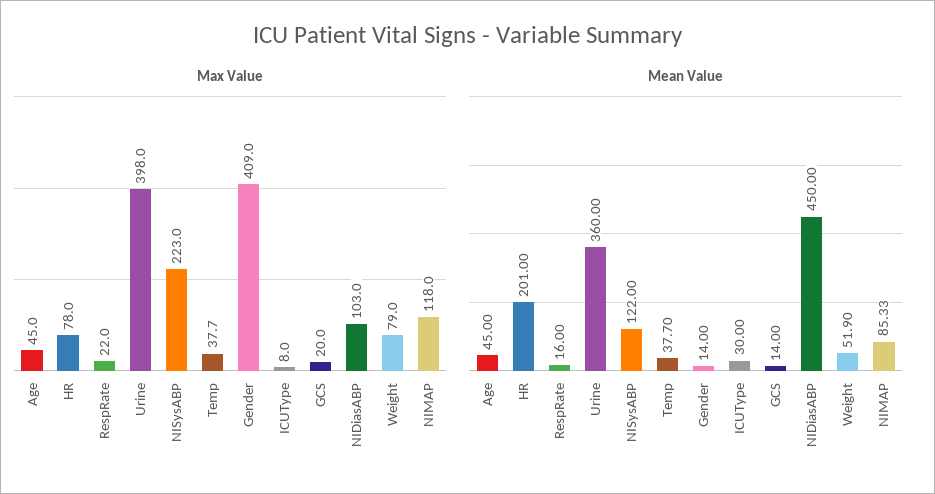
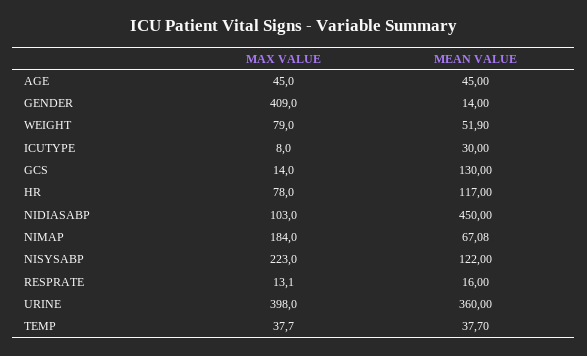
  {
    "Max Value": {
      "Age": 45,
      "HR": 78,
-     "RespRate": 22,
+     "RespRate": 13.1,
      "Urine": 398,
      "NISysABP": 223,
      "Temp": 37.7,
      "Gender": 409,
      "ICUType": 8,
-     "GCS": 20,
+     "GCS": 14,
      "NIDiasABP": 103,
      "Weight": 79,
-     "NIMAP": 118
+     "NIMAP": 184
    },
    "Mean Value": {
      "Age": 45,
-     "HR": 201,
+     "HR": 117,
      "RespRate": 16,
      "Urine": 360,
      "NISysABP": 122,
      "Temp": 37.7,
      "Gender": 14,
      "ICUType": 30,
-     "GCS": 14,
+     "GCS": 130,
      "NIDiasABP": 450,
      "Weight": 51.9,
-     "NIMAP": 85.33
+     "NIMAP": 67.08
    }
  }

